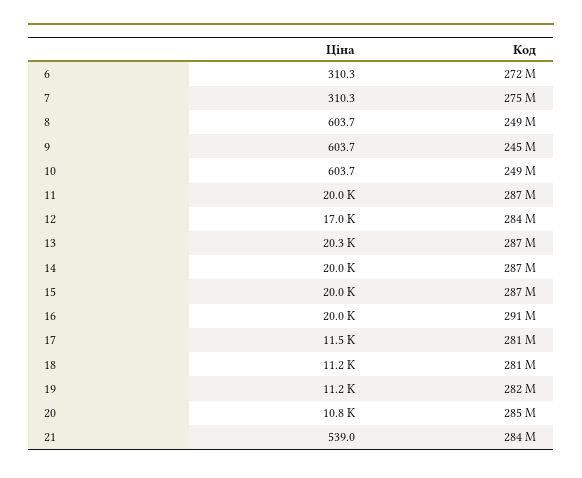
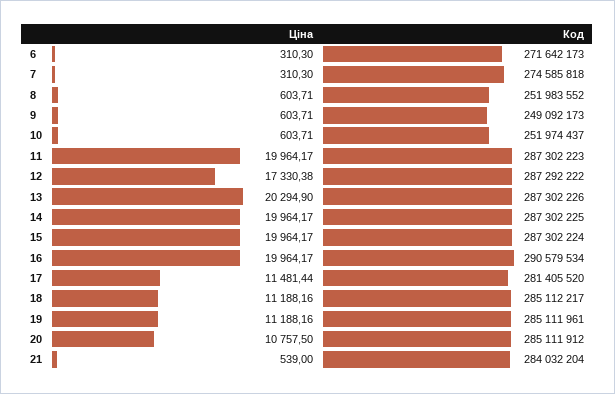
  {
    "Ціна": {
      "6": 310.3,
      "7": 310.3,
      "8": 603.71,
      "9": 603.71,
      "10": 603.71,
      "11": 19964.17,
-     "12": 17000,
+     "12": 17330.38,
      "13": 20294.9,
      "14": 19964.17,
      "15": 19964.17,
      "16": 19964.17,
      "17": 11481.44,
      "18": 11188.16,
      "19": 11188.16,
      "20": 10757.5,
      "21": 539
    },
    "Код": {
      "6": 271642173,
      "7": 274585818,
-     "8": 249000000,
+     "8": 251983552,
-     "9": 245000000,
+     "9": 249092173,
-     "10": 249000000,
+     "10": 251974437,
      "11": 287302223,
-     "12": 284000000,
+     "12": 287292222,
      "13": 287302226,
      "14": 287302225,
      "15": 287302224,
      "16": 290579534,
      "17": 281405520,
-     "18": 281000000,
+     "18": 285112217,
-     "19": 282000000,
+     "19": 285111961,
      "20": 285111912,
      "21": 284032204
    }
  }

